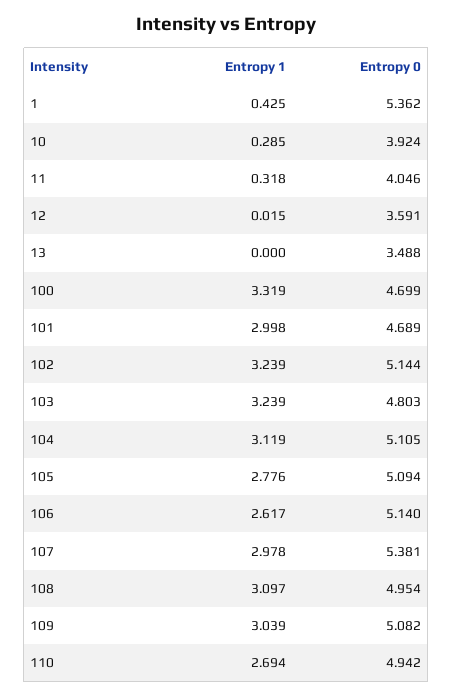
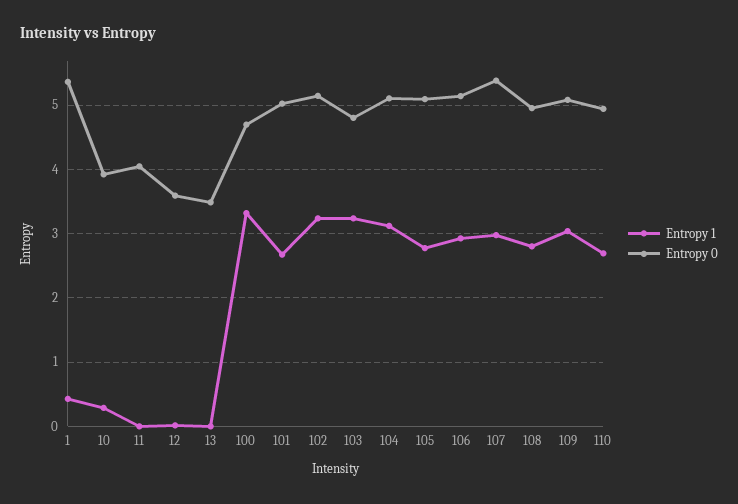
  {
    "Entropy 1": {
      "1": 0.425,
      "10": 0.285,
-     "11": 0.318,
+     "11": 0,
      "12": 0.015,
      "13": 0,
      "100": 3.319,
-     "101": 2.998,
+     "101": 2.7,
      "102": 3.239,
      "103": 3.239,
      "104": 3.119,
      "105": 2.776,
-     "106": 2.617,
+     "106": 2.9,
      "107": 2.978,
-     "108": 3.097,
+     "108": 2.8,
      "109": 3.039,
      "110": 2.694
    },
    "Entropy 0": {
      "1": 5.362,
      "10": 3.924,
      "11": 4.046,
      "12": 3.591,
      "13": 3.488,
      "100": 4.699,
-     "101": 4.689,
+     "101": 5,
      "102": 5.144,
      "103": 4.803,
      "104": 5.105,
      "105": 5.094,
      "106": 5.14,
      "107": 5.381,
      "108": 4.954,
      "109": 5.082,
      "110": 4.942
    }
  }

